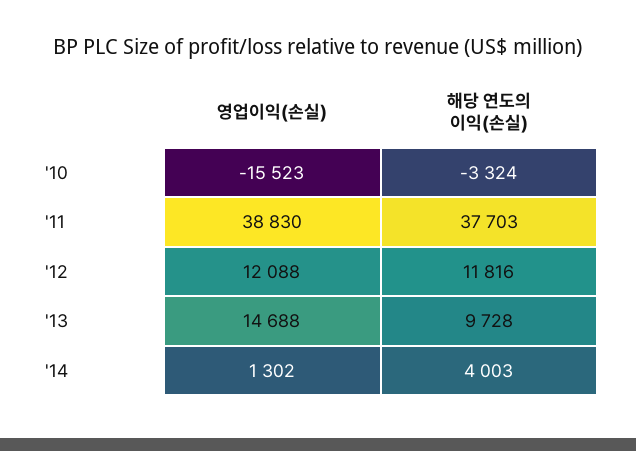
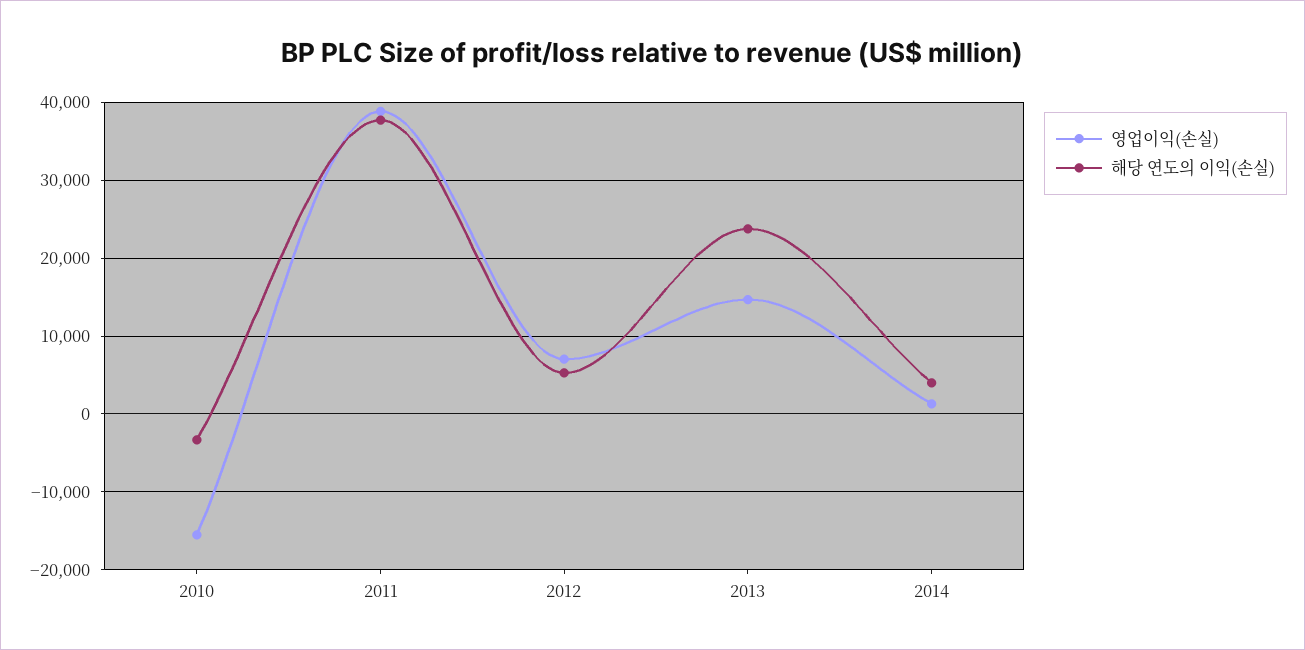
  {
    "영업이익(손실)": {
      "'10": -15523,
      "'11": 38830,
-     "'12": 12088,
+     "'12": 7000,
      "'13": 14688,
      "'14": 1302
    },
    "해당 연도의 이익(손실)": {
      "'10": -3324,
      "'11": 37703,
-     "'12": 11816,
+     "'12": 5000,
-     "'13": 9728,
+     "'13": 24000,
      "'14": 4003
    }
  }

